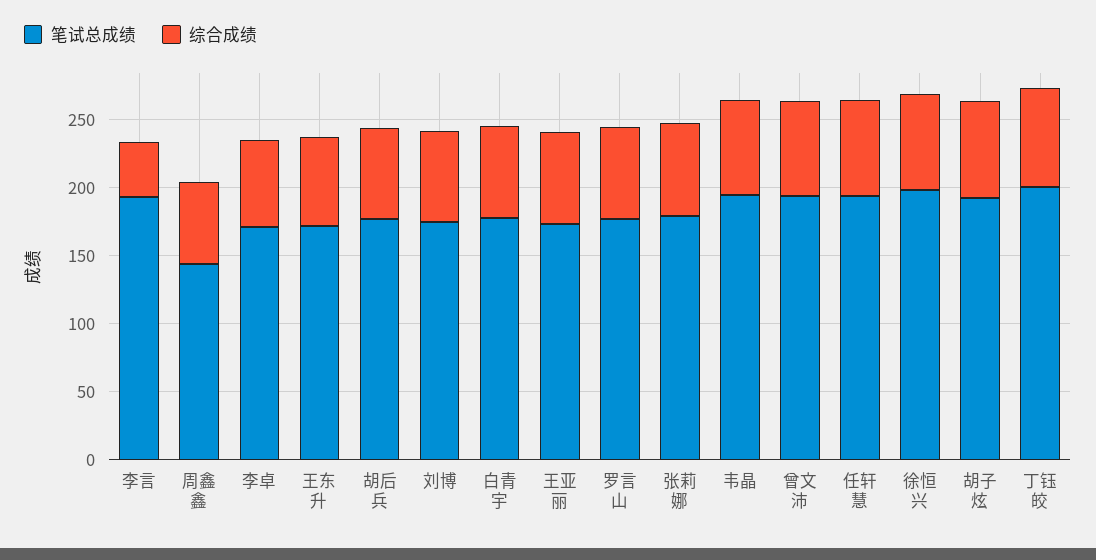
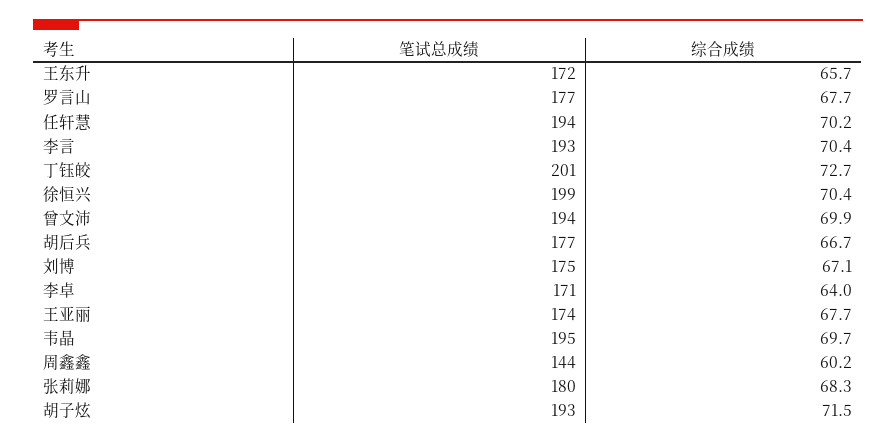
  {
    "笔试总成绩": {
      "李言": 193,
      "周鑫鑫": 144,
      "李卓": 171,
      "王东升": 172,
      "胡后兵": 177,
      "刘博": 175,
-     "白青宇": 180,
      "王亚丽": 174,
      "罗言山": 177,
      "张莉娜": 180,
      "韦晶": 195,
      "曾文沛": 194,
      "任轩慧": 194,
      "徐恒兴": 199,
      "胡子炫": 193,
      "丁钰皎": 201
    },
    "综合成绩": {
-     "李言": 40,
+     "李言": 70.4,
      "周鑫鑫": 60.2,
      "李卓": 64,
      "王东升": 65.7,
      "胡后兵": 66.7,
      "刘博": 67.1,
-     "白青宇": 70,
      "王亚丽": 67.7,
      "罗言山": 67.7,
      "张莉娜": 68.3,
      "韦晶": 69.7,
      "曾文沛": 69.9,
      "任轩慧": 70.2,
      "徐恒兴": 70.4,
      "胡子炫": 71.5,
      "丁钰皎": 72.7
    }
  }

